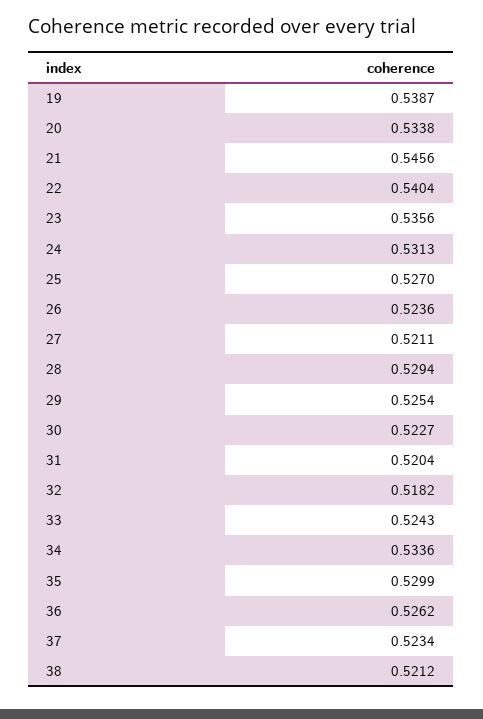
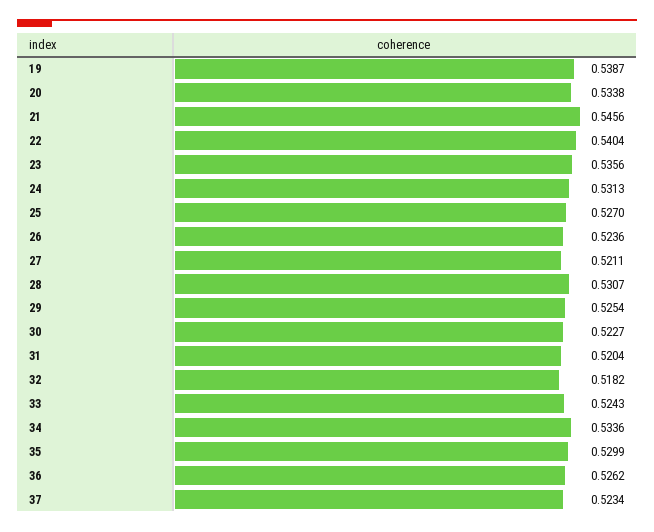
  {
    "19": 0.5387,
    "20": 0.5338,
    "21": 0.5456,
    "22": 0.5404,
    "23": 0.5356,
    "24": 0.5313,
    "25": 0.527,
    "26": 0.5236,
    "27": 0.5211,
-   "28": 0.5294,
+   "28": 0.5307,
    "29": 0.5254,
    "30": 0.5227,
    "31": 0.5204,
    "32": 0.5182,
    "33": 0.5243,
    "34": 0.5336,
    "35": 0.5299,
    "36": 0.5262,
-   "37": 0.5234,
+   "37": 0.5234
-   "38": 0.5212
  }

